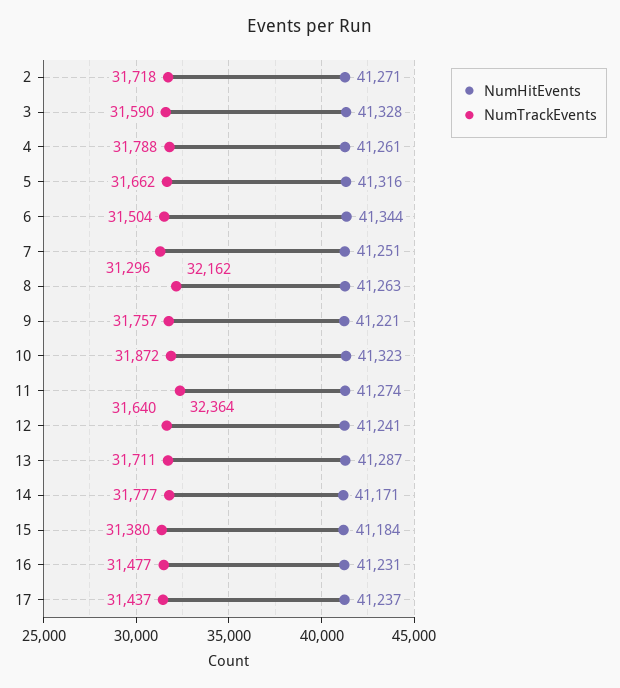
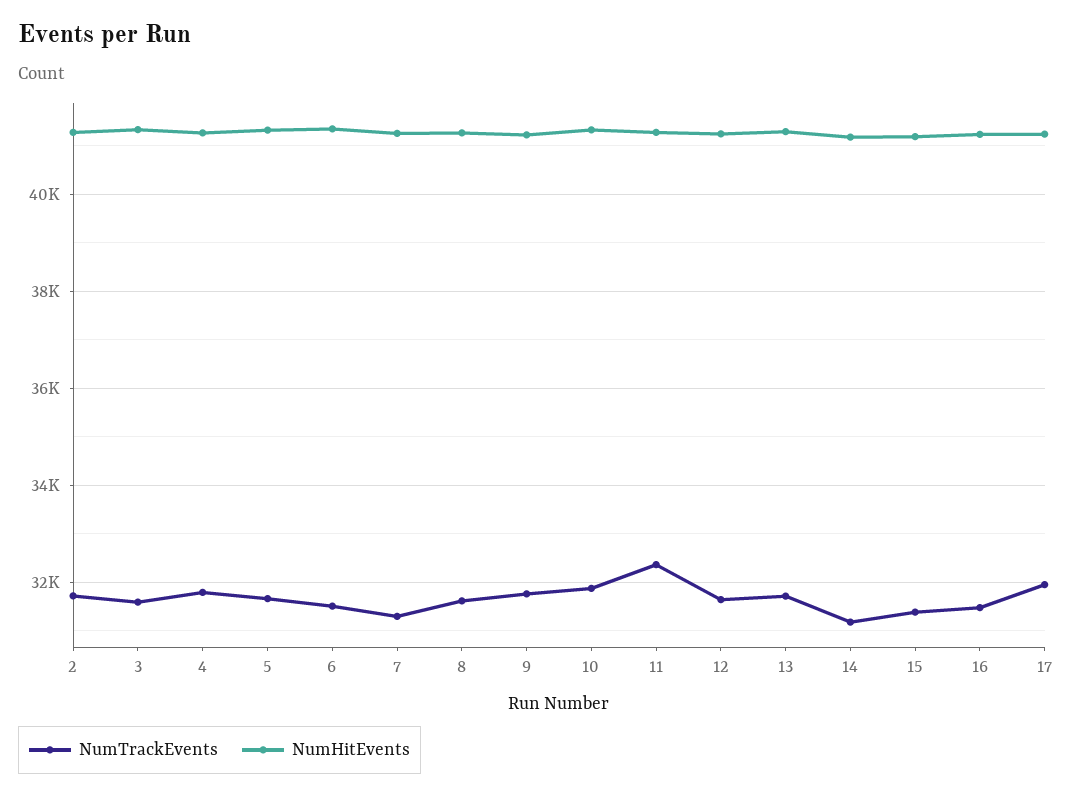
  {
    "NumHitEvents": {
      "2": 41271,
      "3": 41328,
      "4": 41261,
      "5": 41316,
      "6": 41344,
      "7": 41251,
      "8": 41263,
      "9": 41221,
      "10": 41323,
      "11": 41274,
      "12": 41241,
      "13": 41287,
      "14": 41171,
      "15": 41184,
      "16": 41231,
      "17": 41237
    },
    "NumTrackEvents": {
      "2": 31718,
      "3": 31590,
      "4": 31788,
      "5": 31662,
      "6": 31504,
      "7": 31296,
-     "8": 32162,
+     "8": 31600,
      "9": 31757,
      "10": 31872,
      "11": 32364,
      "12": 31640,
      "13": 31711,
-     "14": 31777,
+     "14": 31200,
      "15": 31380,
      "16": 31477,
-     "17": 31437
+     "17": 32000
    }
  }

